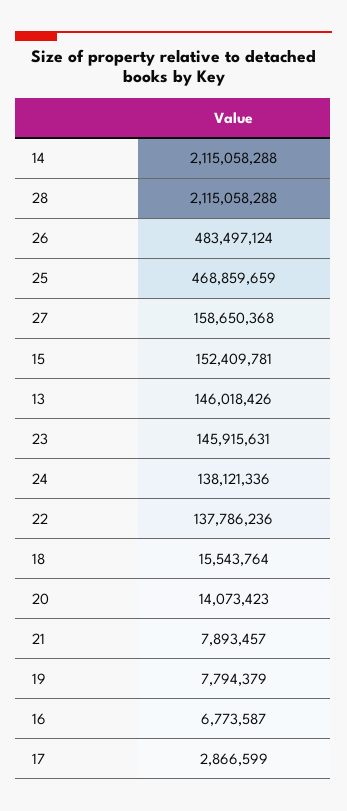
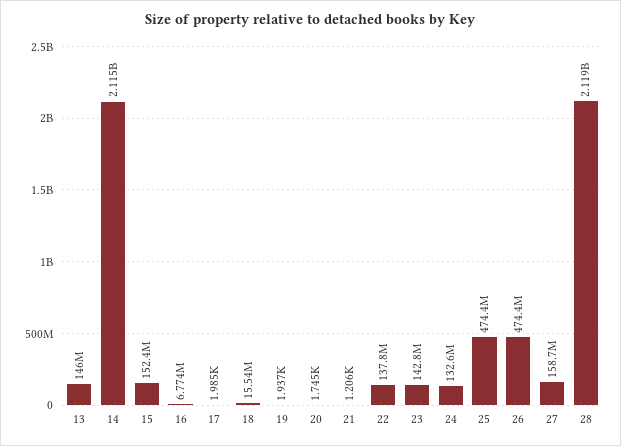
  {
    "14": 2115058288,
-   "28": 2115058288,
+   "28": 2119000000,
-   "26": 483497124,
+   "26": 474400000,
-   "25": 468859659,
+   "25": 474400000,
    "27": 158650368,
    "15": 152409781,
    "13": 146018426,
-   "23": 145915631,
+   "23": 142800000,
-   "24": 138121336,
+   "24": 132600000,
    "22": 137786236,
    "18": 15543764,
-   "20": 14073423,
+   "20": 1745,
-   "21": 7893457,
+   "21": 1206,
-   "19": 7794379,
+   "19": 1937,
    "16": 6773587,
-   "17": 2866599
+   "17": 1985
  }

